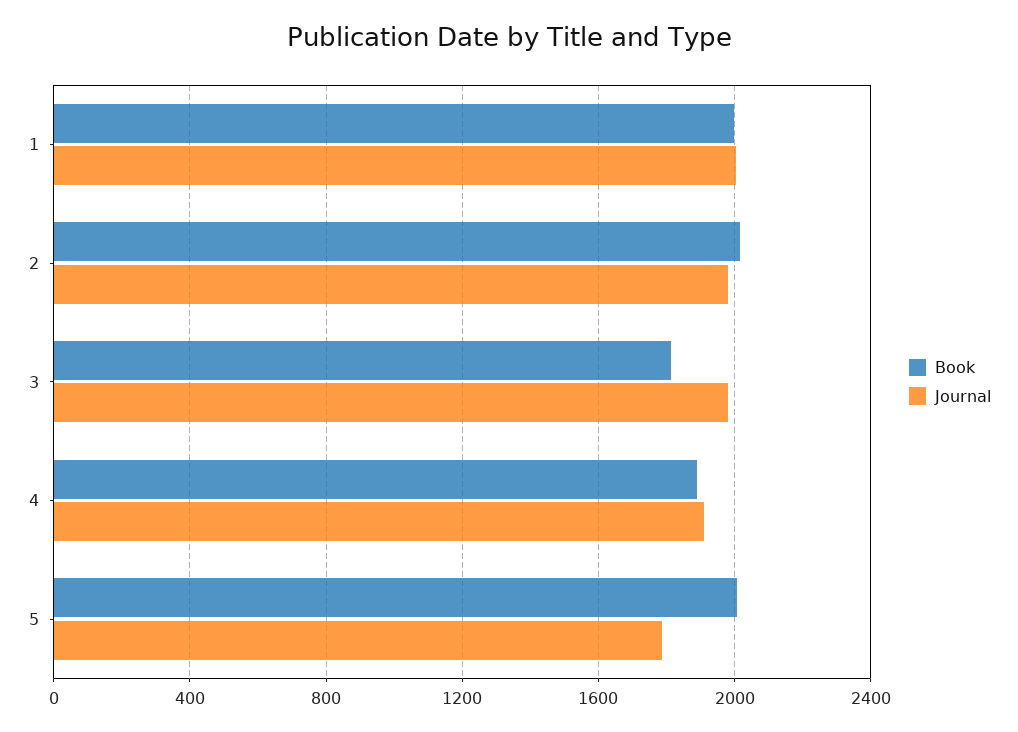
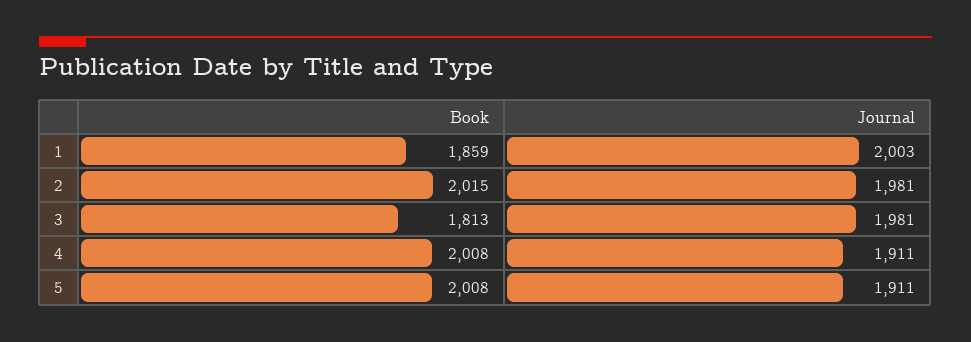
  {
    "Book": {
-     "1": 2000,
+     "1": 1859,
      "2": 2015,
      "3": 1813,
-     "4": 1900,
+     "4": 2008,
      "5": 2008
    },
    "Journal": {
      "1": 2003,
      "2": 1981,
      "3": 1981,
      "4": 1911,
-     "5": 1800
+     "5": 1911
    }
  }

